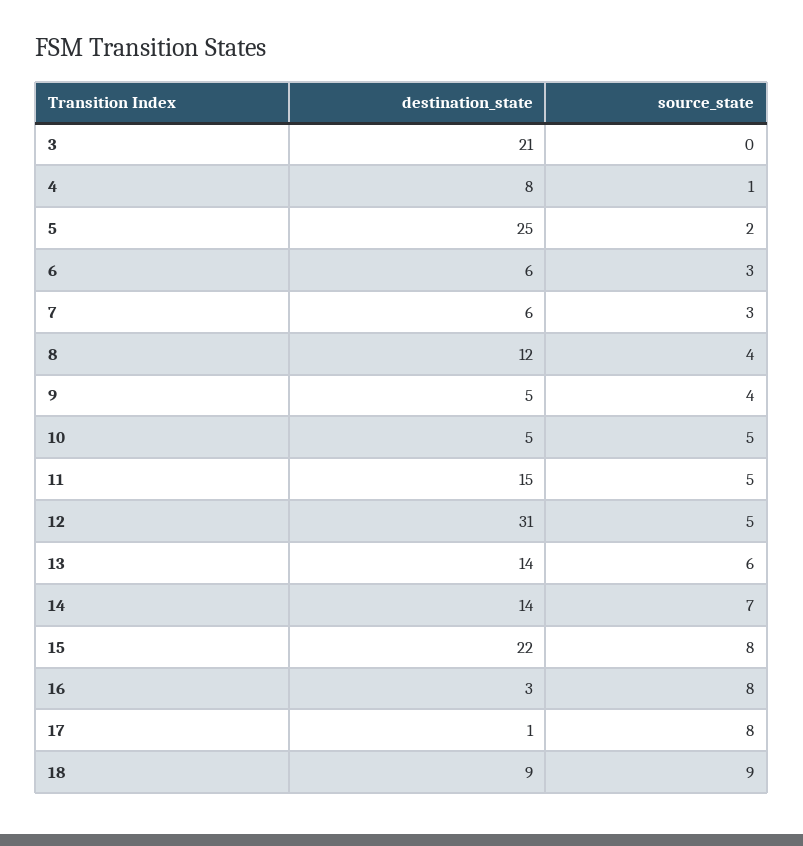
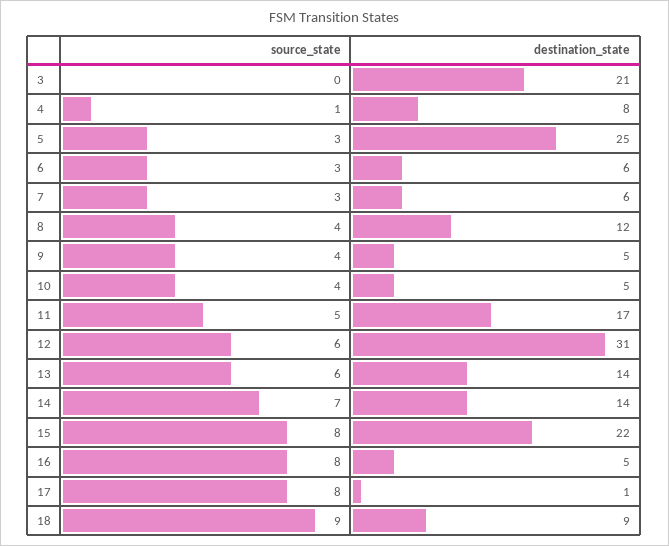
  {
    "destination_state": {
      "3": 21,
      "4": 8,
      "5": 25,
      "6": 6,
      "7": 6,
      "8": 12,
      "9": 5,
      "10": 5,
-     "11": 15,
+     "11": 17,
      "12": 31,
      "13": 14,
      "14": 14,
      "15": 22,
-     "16": 3,
+     "16": 5,
      "17": 1,
      "18": 9
    },
    "source_state": {
      "3": 0,
      "4": 1,
-     "5": 2,
+     "5": 3,
      "6": 3,
      "7": 3,
      "8": 4,
      "9": 4,
-     "10": 5,
+     "10": 4,
      "11": 5,
-     "12": 5,
+     "12": 6,
      "13": 6,
      "14": 7,
      "15": 8,
      "16": 8,
      "17": 8,
      "18": 9
    }
  }

